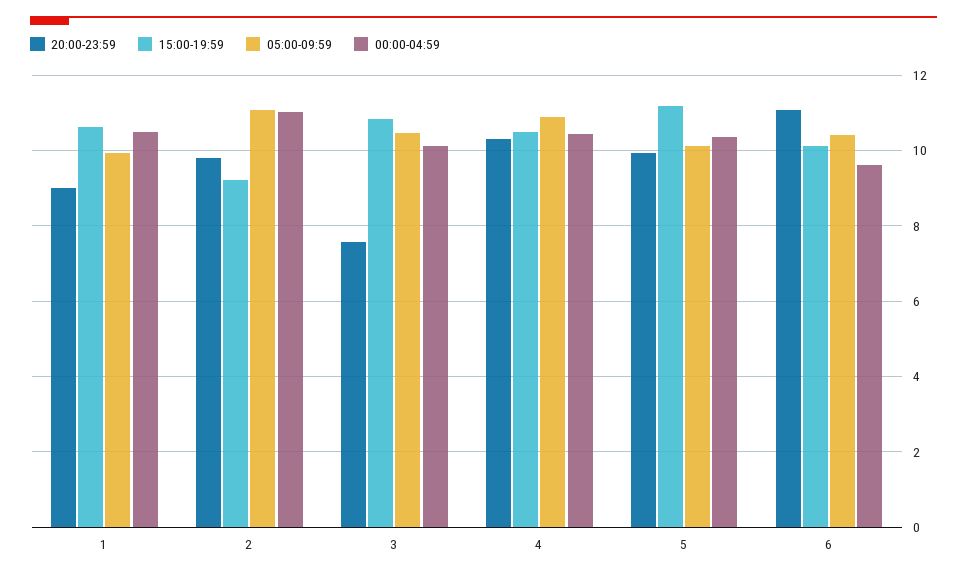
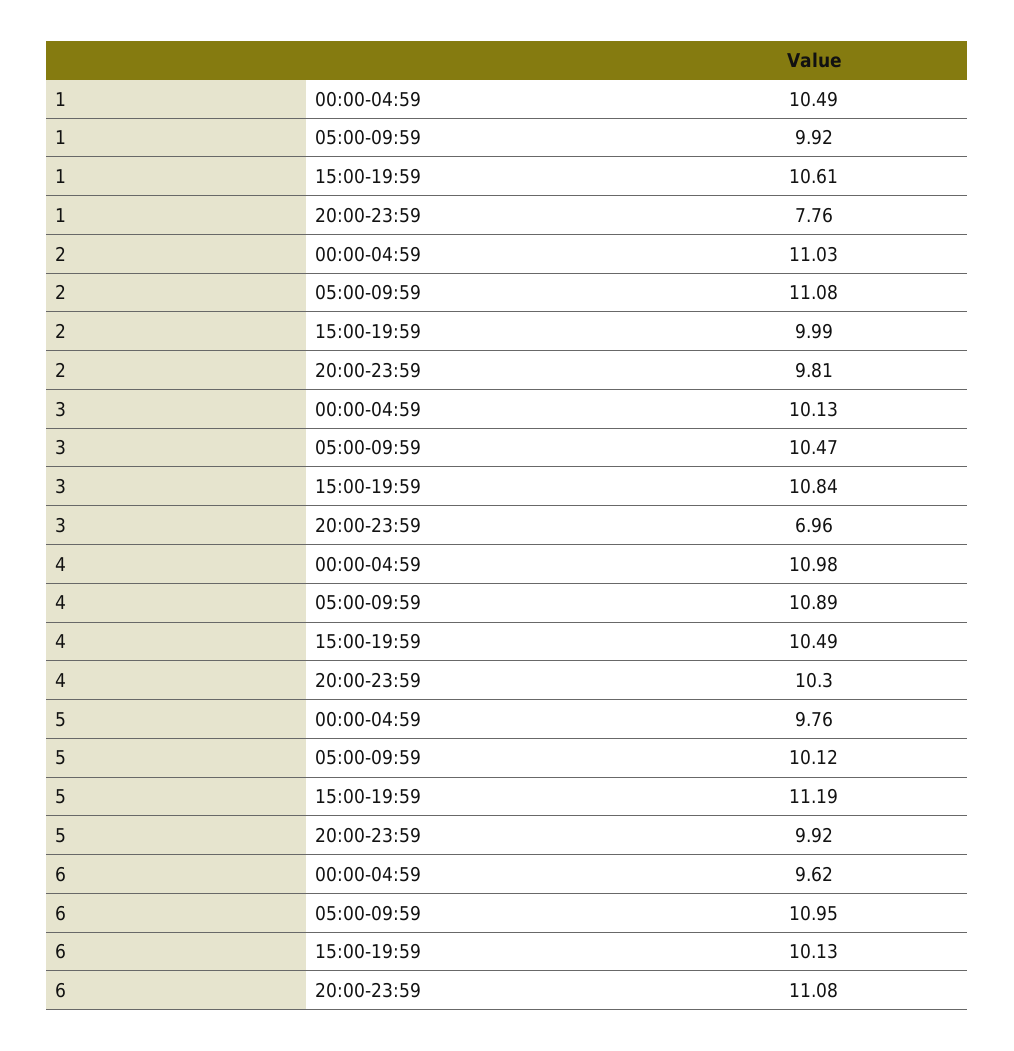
  {
    "20:00-23:59": {
-     "1": 9,
+     "1": 7.76,
      "2": 9.81,
-     "3": 7.6,
+     "3": 6.96,
      "4": 10.3,
      "5": 9.92,
      "6": 11.08
    },
    "15:00-19:59": {
      "1": 10.61,
-     "2": 9.2,
+     "2": 9.99,
      "3": 10.84,
      "4": 10.49,
      "5": 11.19,
      "6": 10.13
    },
    "05:00-09:59": {
      "1": 9.92,
      "2": 11.08,
      "3": 10.47,
      "4": 10.89,
      "5": 10.12,
-     "6": 10.4
+     "6": 10.95
    },
    "00:00-04:59": {
      "1": 10.49,
      "2": 11.03,
      "3": 10.13,
-     "4": 10.4,
+     "4": 10.98,
-     "5": 10.4,
+     "5": 9.76,
      "6": 9.62
    }
  }

